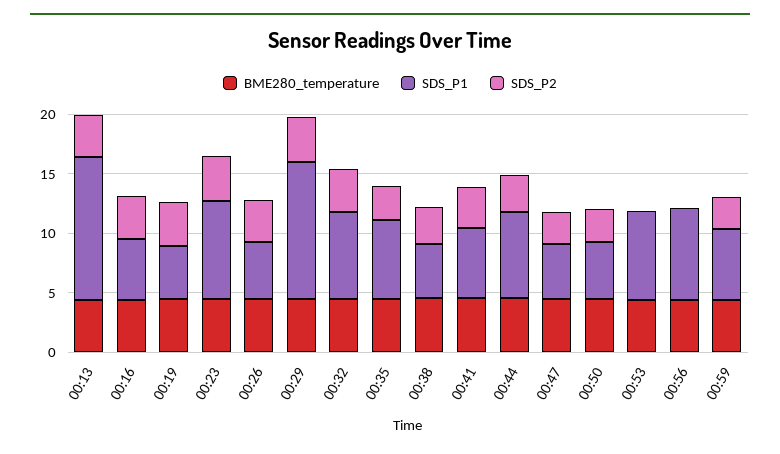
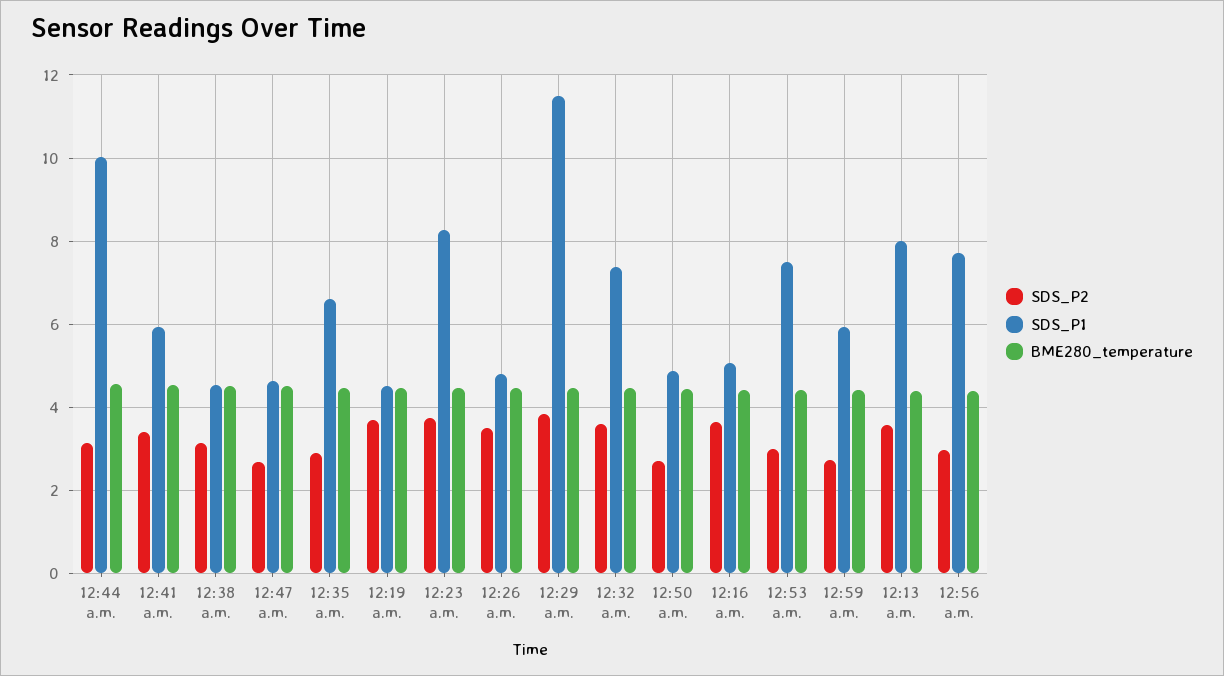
  {
    "BME280_temperature": {
      "00:13": 4.4,
      "00:16": 4.4,
      "00:19": 4.4,
      "00:23": 4.4,
      "00:26": 4.4,
      "00:29": 4.4,
      "00:32": 4.4,
      "00:35": 4.4,
      "00:38": 4.6,
      "00:41": 4.6,
      "00:44": 4.6,
      "00:47": 4.6,
      "00:50": 4.4,
      "00:53": 4.4,
      "00:56": 4.4,
      "00:59": 4.4
    },
    "SDS_P1": {
-     "00:13": 12,
+     "00:13": 8,
      "00:16": 5,
      "00:19": 4.6,
      "00:23": 8.2,
      "00:26": 4.8,
      "00:29": 11.6,
      "00:32": 7.4,
      "00:35": 6.6,
      "00:38": 4.6,
      "00:41": 6,
-     "00:44": 7,
+     "00:44": 10,
      "00:47": 4.6,
      "00:50": 4.8,
      "00:53": 7.6,
      "00:56": 7.8,
      "00:59": 6
    },
    "SDS_P2": {
      "00:13": 3.6,
      "00:16": 3.6,
      "00:19": 3.8,
      "00:23": 3.8,
      "00:26": 3.6,
      "00:29": 3.8,
      "00:32": 3.6,
      "00:35": 3,
      "00:38": 3.2,
      "00:41": 3.4,
      "00:44": 3.2,
      "00:47": 2.6,
      "00:50": 2.8,
-     "00:53": 0,
+     "00:53": 3,
-     "00:56": 0,
+     "00:56": 3,
      "00:59": 2.8
    }
  }

